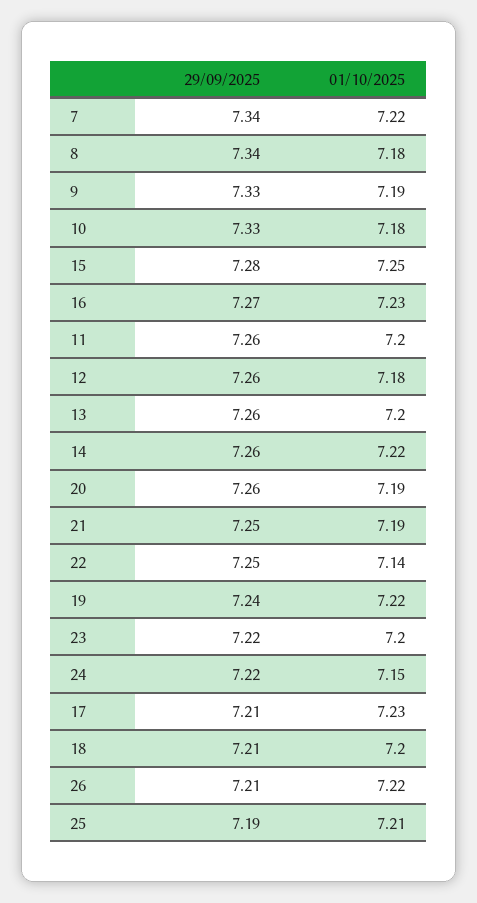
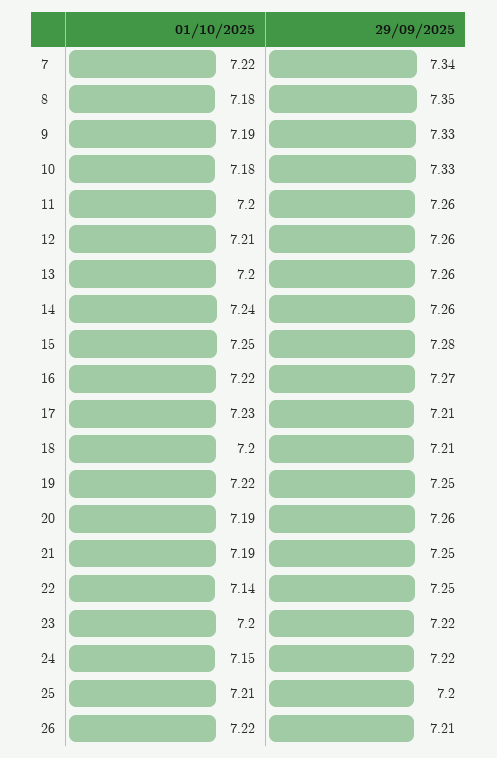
  {
    "29/09/2025": {
      "7": 7.34,
-     "8": 7.34,
+     "8": 7.35,
      "9": 7.33,
      "10": 7.33,
      "15": 7.28,
      "16": 7.27,
      "11": 7.26,
      "12": 7.26,
      "13": 7.26,
      "14": 7.26,
      "20": 7.26,
      "21": 7.25,
      "22": 7.25,
-     "19": 7.24,
+     "19": 7.25,
      "23": 7.22,
      "24": 7.22,
      "17": 7.21,
      "18": 7.21,
      "26": 7.21,
-     "25": 7.19
+     "25": 7.2
    },
    "01/10/2025": {
      "7": 7.22,
      "8": 7.18,
      "9": 7.19,
      "10": 7.18,
      "15": 7.25,
-     "16": 7.23,
+     "16": 7.22,
      "11": 7.2,
-     "12": 7.18,
+     "12": 7.21,
      "13": 7.2,
-     "14": 7.22,
+     "14": 7.24,
      "20": 7.19,
      "21": 7.19,
      "22": 7.14,
      "19": 7.22,
      "23": 7.2,
      "24": 7.15,
      "17": 7.23,
      "18": 7.2,
      "26": 7.22,
      "25": 7.21
    }
  }

